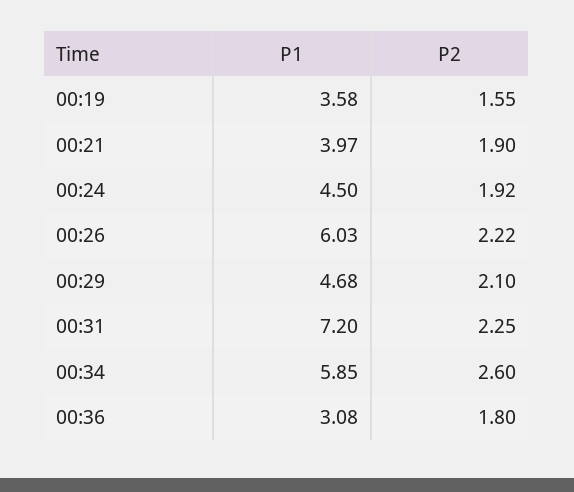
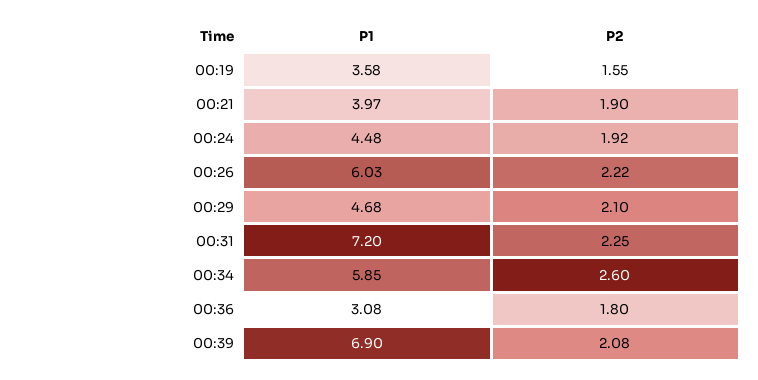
  {
    "P1": {
      "00:19": 3.58,
      "00:21": 3.97,
-     "00:24": 4.5,
+     "00:24": 4.48,
      "00:26": 6.03,
      "00:29": 4.68,
      "00:31": 7.2,
      "00:34": 5.85,
-     "00:36": 3.08
+     "00:36": 3.08,
+     "00:39": 6.9
    },
    "P2": {
      "00:19": 1.55,
      "00:21": 1.9,
      "00:24": 1.92,
      "00:26": 2.22,
      "00:29": 2.1,
      "00:31": 2.25,
      "00:34": 2.6,
-     "00:36": 1.8
+     "00:36": 1.8,
+     "00:39": 2.08
    }
  }

